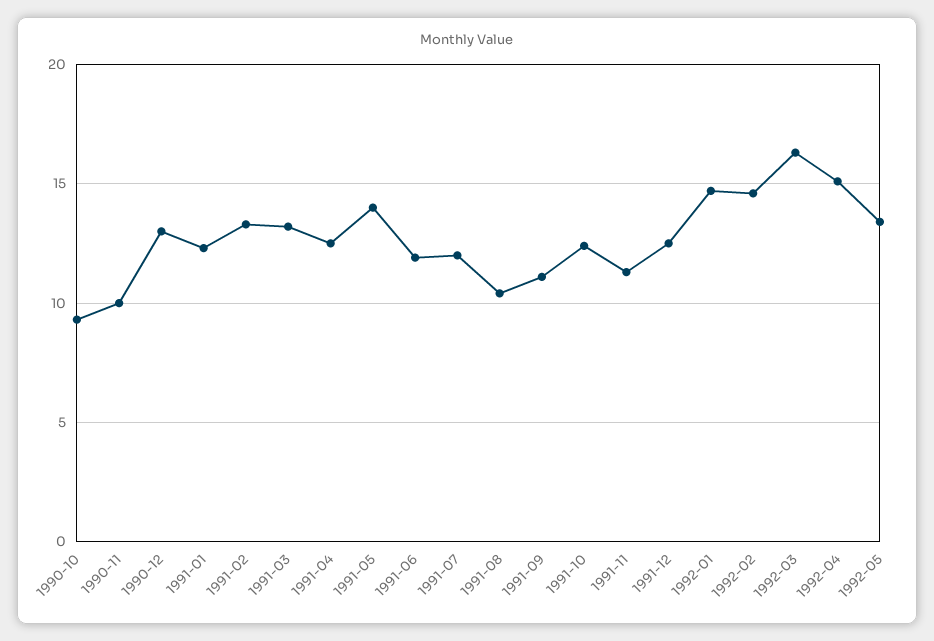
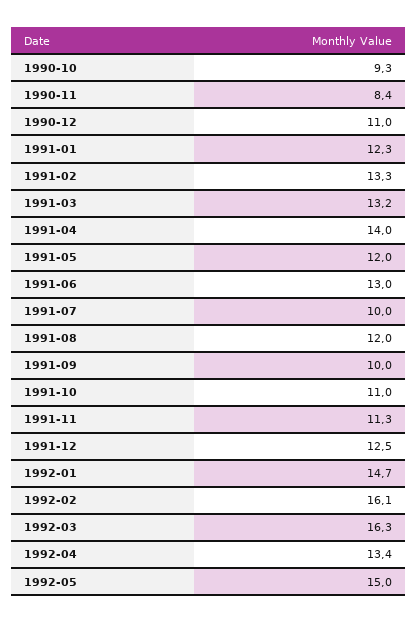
  {
    "1990-10": 9.3,
-   "1990-11": 10,
+   "1990-11": 8.4,
-   "1990-12": 13,
+   "1990-12": 11,
    "1991-01": 12.3,
    "1991-02": 13.3,
    "1991-03": 13.2,
-   "1991-04": 12.5,
+   "1991-04": 14,
-   "1991-05": 14,
+   "1991-05": 12,
-   "1991-06": 12,
+   "1991-06": 13,
-   "1991-07": 12,
+   "1991-07": 10,
-   "1991-08": 10.5,
+   "1991-08": 12,
-   "1991-09": 11,
+   "1991-09": 10,
-   "1991-10": 12.5,
+   "1991-10": 11,
    "1991-11": 11.3,
    "1991-12": 12.5,
    "1992-01": 14.7,
-   "1992-02": 14.5,
+   "1992-02": 16.1,
    "1992-03": 16.3,
-   "1992-04": 15,
+   "1992-04": 13.4,
-   "1992-05": 13.5
+   "1992-05": 15
  }

